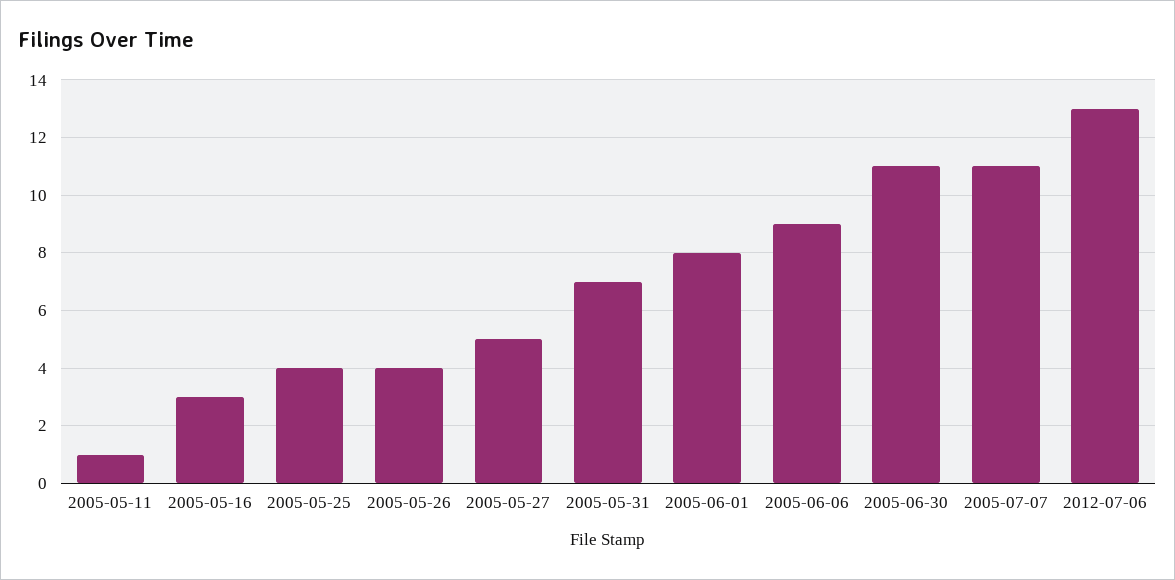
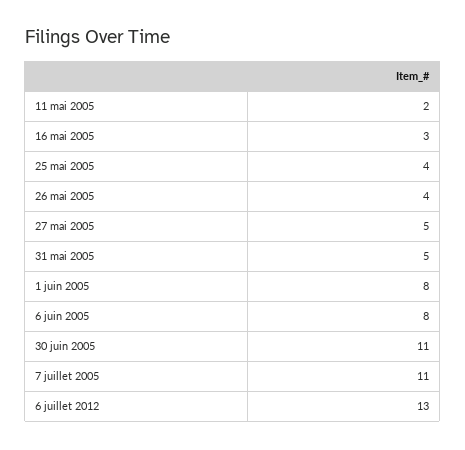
  {
-   "2005-05-11": 1,
+   "2005-05-11": 2,
    "2005-05-16": 3,
    "2005-05-25": 4,
    "2005-05-26": 4,
    "2005-05-27": 5,
-   "2005-05-31": 7,
+   "2005-05-31": 5,
    "2005-06-01": 8,
-   "2005-06-06": 9,
+   "2005-06-06": 8,
    "2005-06-30": 11,
    "2005-07-07": 11,
    "2012-07-06": 13
  }

